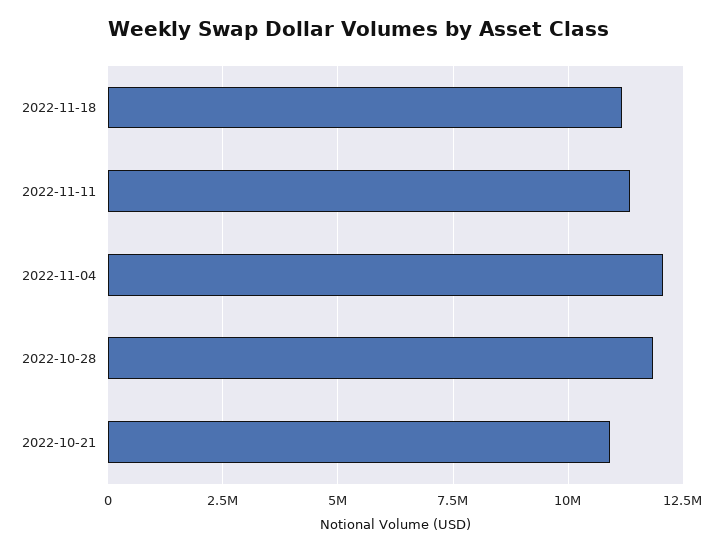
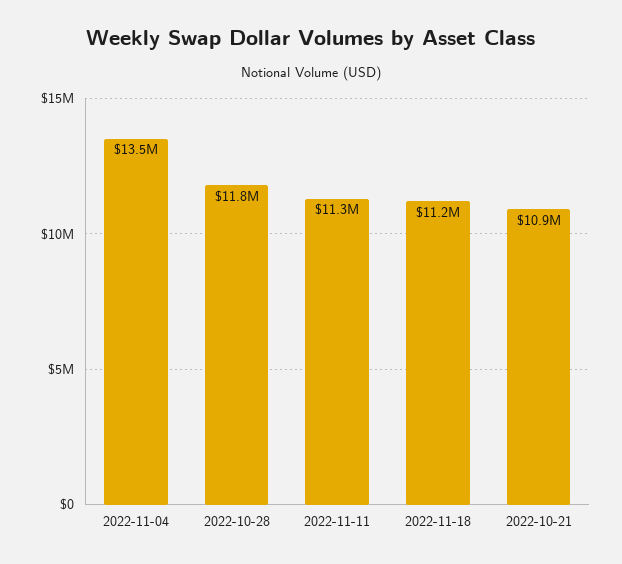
  {
    "2022-11-18": 11200000,
    "2022-11-11": 11300000,
-   "2022-11-04": 12000000,
+   "2022-11-04": 13500000,
    "2022-10-28": 11800000,
    "2022-10-21": 10900000
  }

